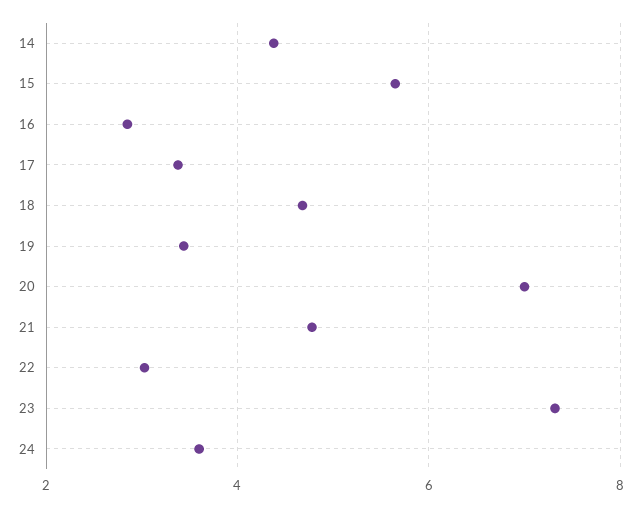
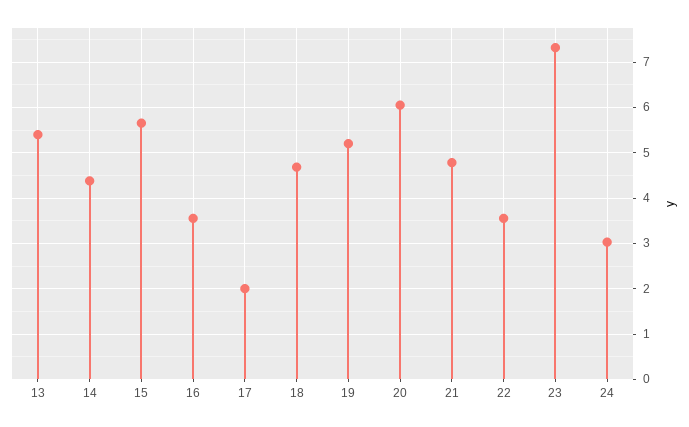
  {
    "14": 4.4,
    "15": 5.6,
-   "16": 2.8,
+   "16": 3.6,
-   "17": 3.4,
+   "17": 2,
    "18": 4.6,
-   "19": 3.4,
+   "19": 5.2,
-   "20": 7,
+   "20": 6,
    "21": 4.8,
-   "22": 3,
+   "22": 3.6,
    "23": 7.4,
-   "24": 3.6
+   "24": 3,
+   "13": 5.4
  }

